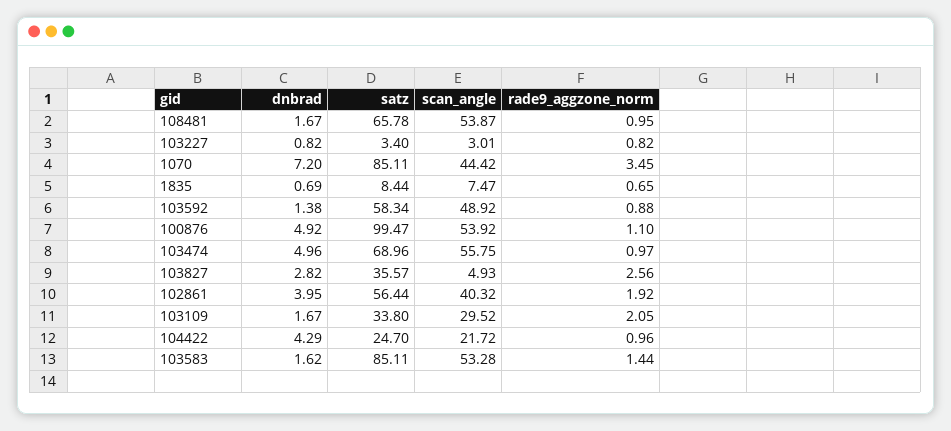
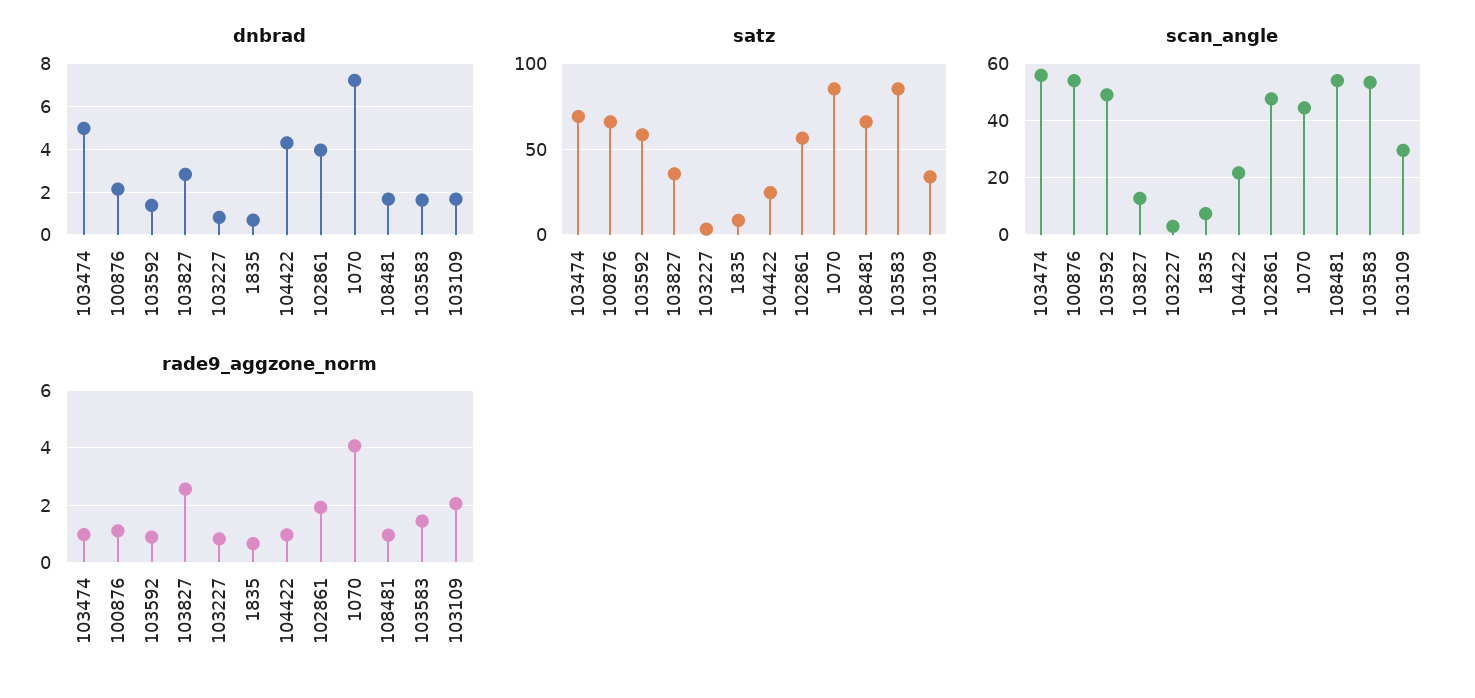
  {
    "dnbrad": {
      "108481": 1.67,
      "103227": 0.82,
      "1070": 7.2,
      "1835": 0.69,
      "103592": 1.38,
-     "100876": 4.92,
+     "100876": 2,
      "103474": 4.96,
      "103827": 2.82,
      "102861": 3.95,
      "103109": 1.67,
      "104422": 4.29,
      "103583": 1.62
    },
    "satz": {
      "108481": 65.78,
      "103227": 3.4,
      "1070": 85.11,
      "1835": 8.44,
      "103592": 58.34,
-     "100876": 99.47,
+     "100876": 65,
      "103474": 68.96,
      "103827": 35.57,
      "102861": 56.44,
      "103109": 33.8,
      "104422": 24.7,
      "103583": 85.11
    },
    "scan_angle": {
      "108481": 53.87,
      "103227": 3.01,
      "1070": 44.42,
      "1835": 7.47,
      "103592": 48.92,
      "100876": 53.92,
      "103474": 55.75,
-     "103827": 4.93,
+     "103827": 12.5,
-     "102861": 40.32,
+     "102861": 47.5,
      "103109": 29.52,
      "104422": 21.72,
      "103583": 53.28
    },
    "rade9_aggzone_norm": {
      "108481": 0.95,
      "103227": 0.82,
-     "1070": 3.45,
+     "1070": 4,
      "1835": 0.65,
      "103592": 0.88,
      "100876": 1.1,
      "103474": 0.97,
      "103827": 2.56,
      "102861": 1.92,
      "103109": 2.05,
      "104422": 0.96,
      "103583": 1.44
    }
  }

